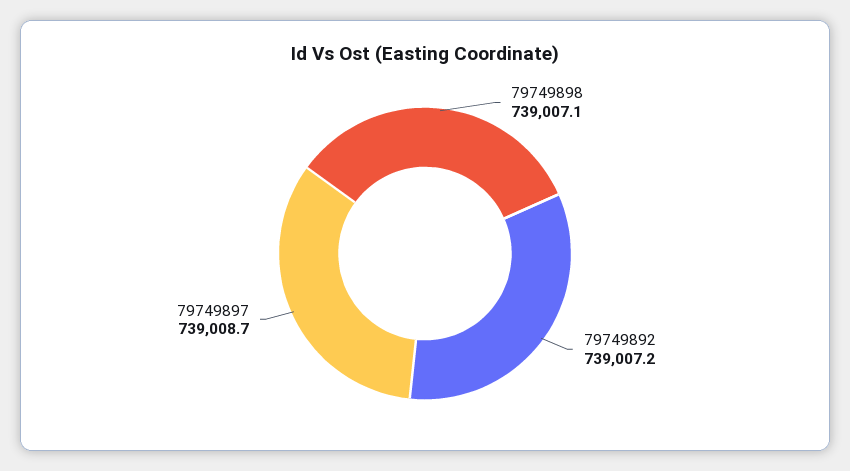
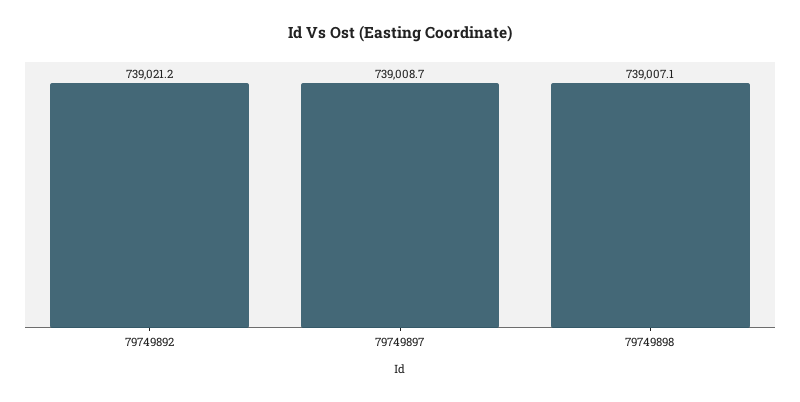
  {
    "79749898": 739007.1,
-   "79749892": 739007.2,
+   "79749892": 739021.2,
    "79749897": 739008.7
  }

